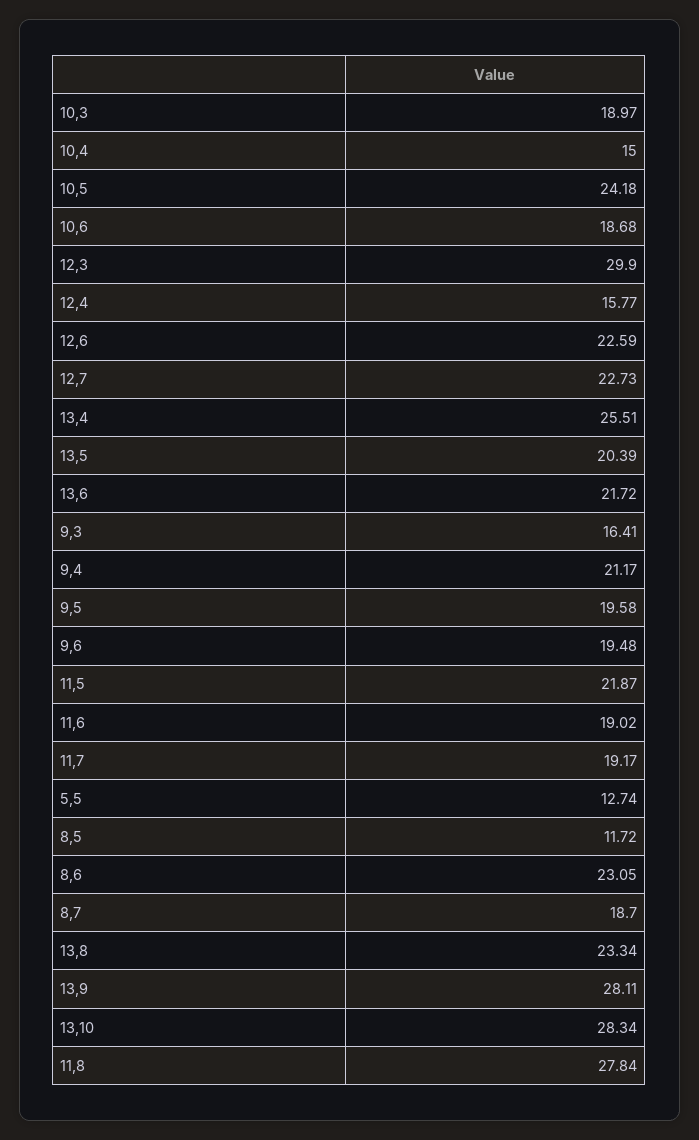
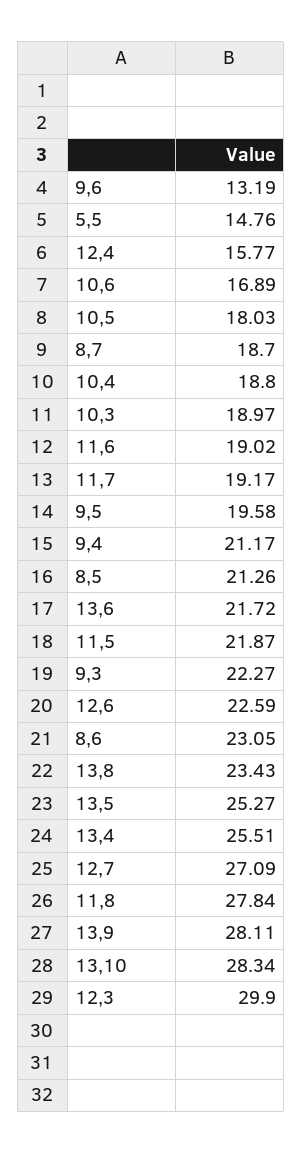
  {
    "10,3": 18.97,
-   "10,4": 15,
+   "10,4": 18.8,
-   "10,5": 24.18,
+   "10,5": 18.03,
-   "10,6": 18.68,
+   "10,6": 16.89,
    "12,3": 29.9,
    "12,4": 15.77,
    "12,6": 22.59,
-   "12,7": 22.73,
+   "12,7": 27.09,
    "13,4": 25.51,
-   "13,5": 20.39,
+   "13,5": 25.27,
    "13,6": 21.72,
-   "9,3": 16.41,
+   "9,3": 22.27,
    "9,4": 21.17,
    "9,5": 19.58,
-   "9,6": 19.48,
+   "9,6": 13.19,
    "11,5": 21.87,
    "11,6": 19.02,
    "11,7": 19.17,
-   "5,5": 12.74,
+   "5,5": 14.76,
-   "8,5": 11.72,
+   "8,5": 21.26,
    "8,6": 23.05,
    "8,7": 18.7,
-   "13,8": 23.34,
+   "13,8": 23.43,
    "13,9": 28.11,
    "13,10": 28.34,
    "11,8": 27.84
  }

